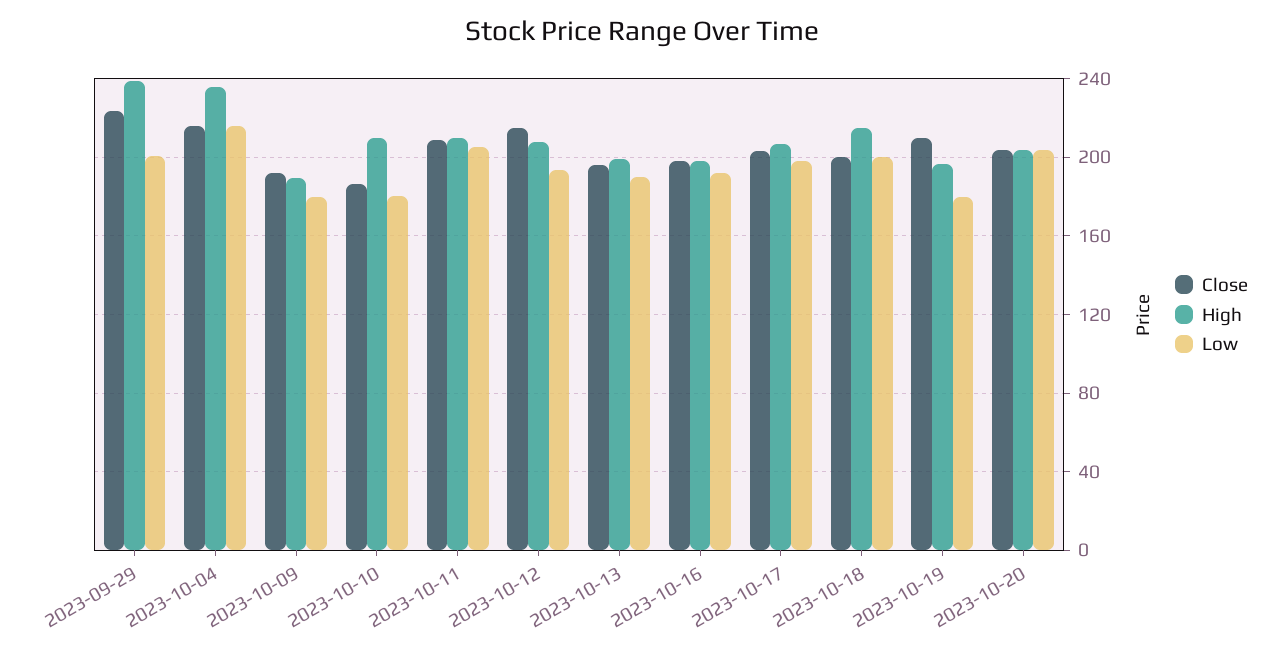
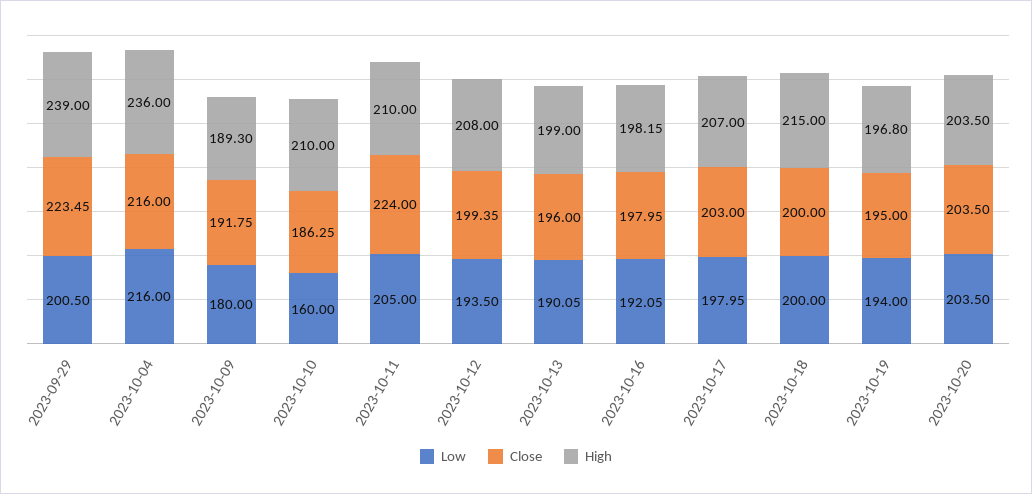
  {
    "Close": {
      "2023-09-29": 223.45,
      "2023-10-04": 216,
      "2023-10-09": 191.75,
      "2023-10-10": 186.25,
-     "2023-10-11": 210,
+     "2023-10-11": 224,
-     "2023-10-12": 215,
+     "2023-10-12": 199.35,
      "2023-10-13": 196,
      "2023-10-16": 197.95,
      "2023-10-17": 203,
      "2023-10-18": 200,
-     "2023-10-19": 210,
+     "2023-10-19": 195,
      "2023-10-20": 203.5
    },
    "High": {
      "2023-09-29": 239,
      "2023-10-04": 236,
      "2023-10-09": 189.3,
      "2023-10-10": 210,
      "2023-10-11": 210,
      "2023-10-12": 208,
      "2023-10-13": 199,
      "2023-10-16": 198.15,
      "2023-10-17": 207,
      "2023-10-18": 215,
      "2023-10-19": 196.8,
      "2023-10-20": 203.5
    },
    "Low": {
      "2023-09-29": 200.5,
      "2023-10-04": 216,
      "2023-10-09": 180,
-     "2023-10-10": 180,
+     "2023-10-10": 160,
      "2023-10-11": 205,
      "2023-10-12": 193.5,
      "2023-10-13": 190.05,
      "2023-10-16": 192.05,
      "2023-10-17": 197.95,
      "2023-10-18": 200,
-     "2023-10-19": 180,
+     "2023-10-19": 194,
      "2023-10-20": 203.5
    }
  }

